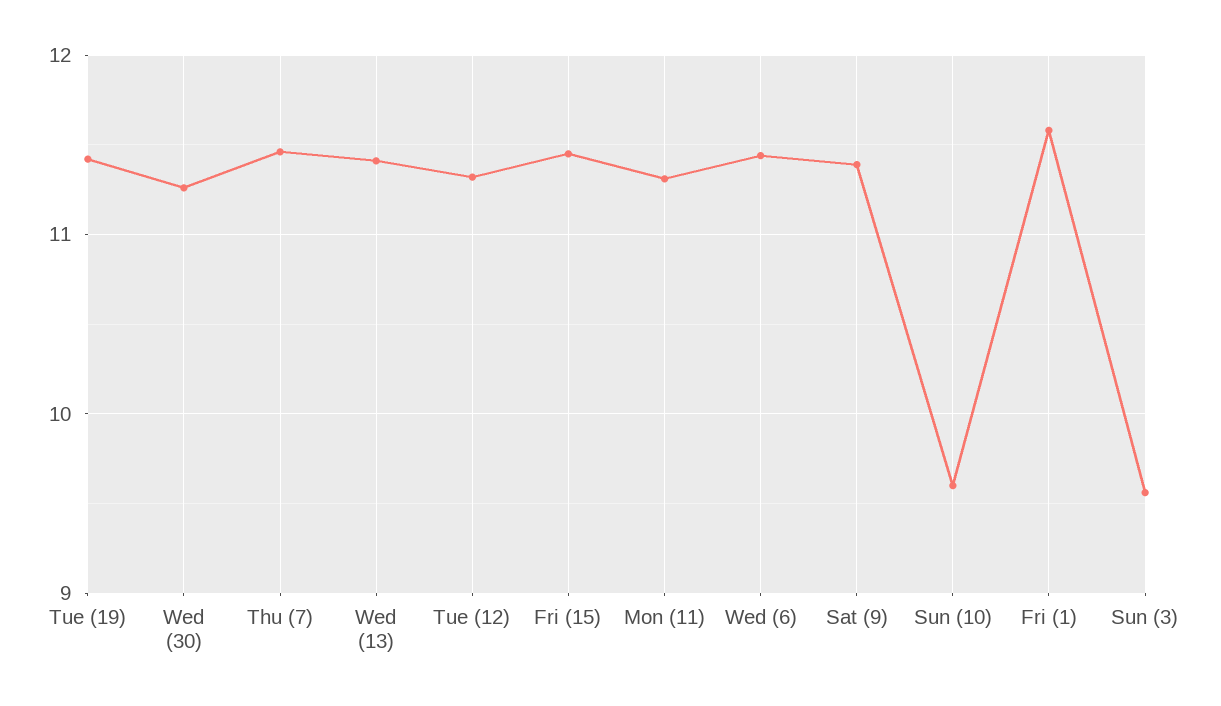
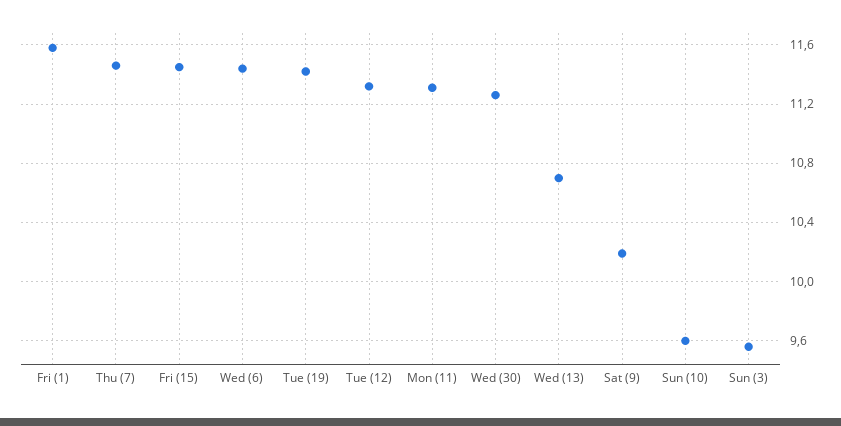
  {
    "Tue (19)": 11.4,
    "Wed (30)": 11.25,
    "Thu (7)": 11.45,
-   "Wed (13)": 11.4,
+   "Wed (13)": 10.7,
    "Tue (12)": 11.3,
    "Fri (15)": 11.45,
    "Mon (11)": 11.3,
    "Wed (6)": 11.45,
-   "Sat (9)": 11.4,
+   "Sat (9)": 10.2,
    "Sun (10)": 9.6,
    "Fri (1)": 11.6,
    "Sun (3)": 9.55
  }

